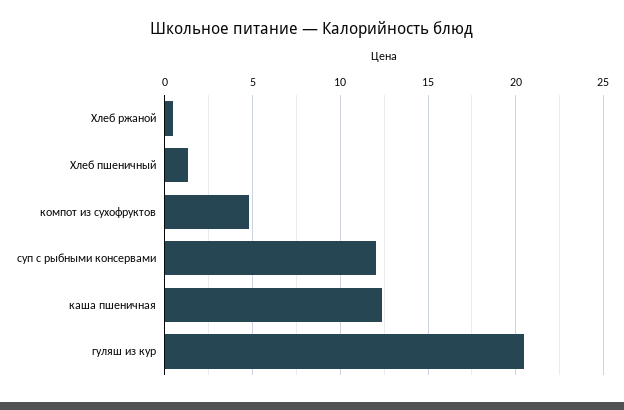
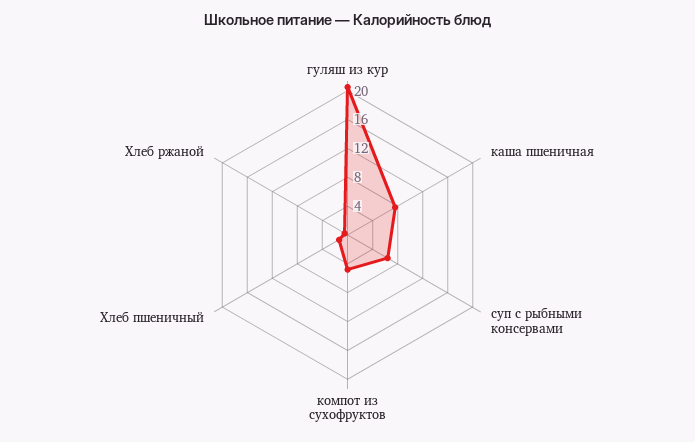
  {
    "Хлеб ржаной": 0.5,
    "Хлеб пшеничный": 1.5,
    "компот из сухофруктов": 5,
-   "суп с рыбными консервами": 12,
+   "суп с рыбными консервами": 6,
-   "каша пшеничная": 12.5,
+   "каша пшеничная": 8,
    "гуляш из кур": 20.5
  }

